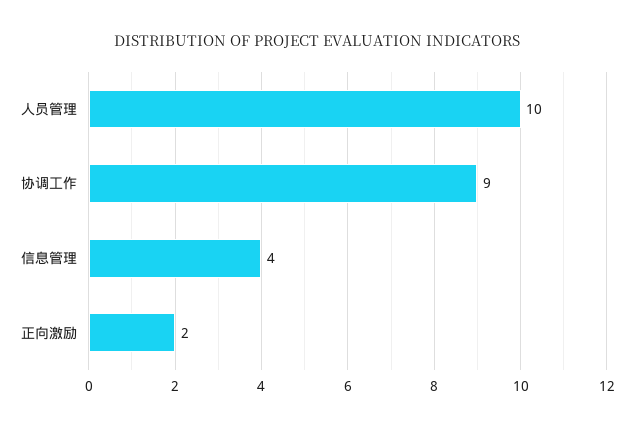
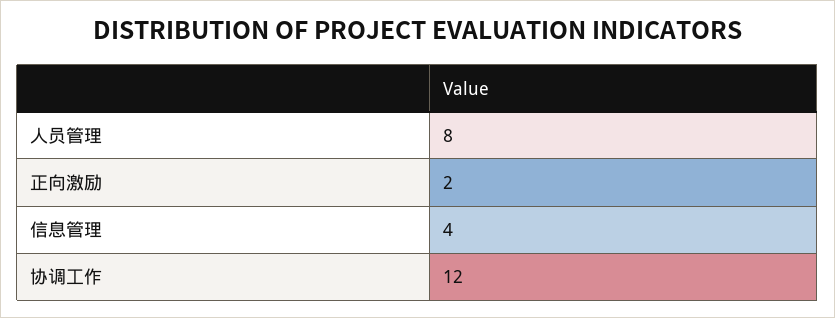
  {
-   "人员管理": 10,
+   "人员管理": 8,
-   "协调工作": 9,
+   "协调工作": 12,
    "信息管理": 4,
    "正向激励": 2
  }

